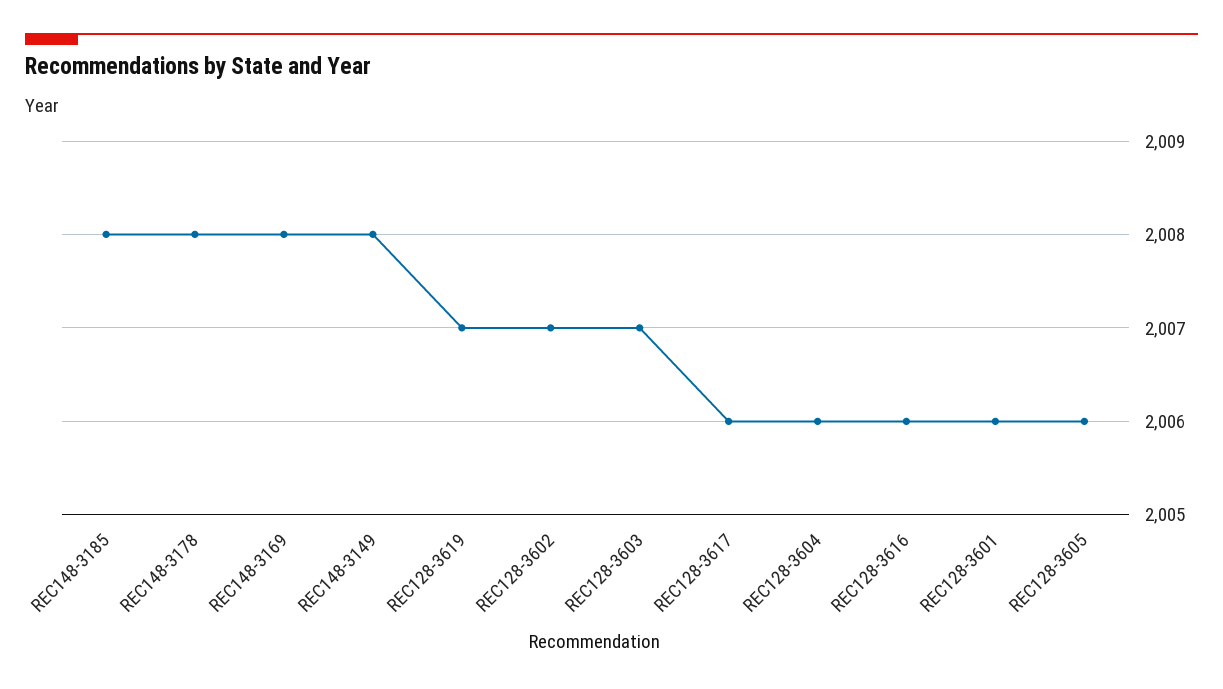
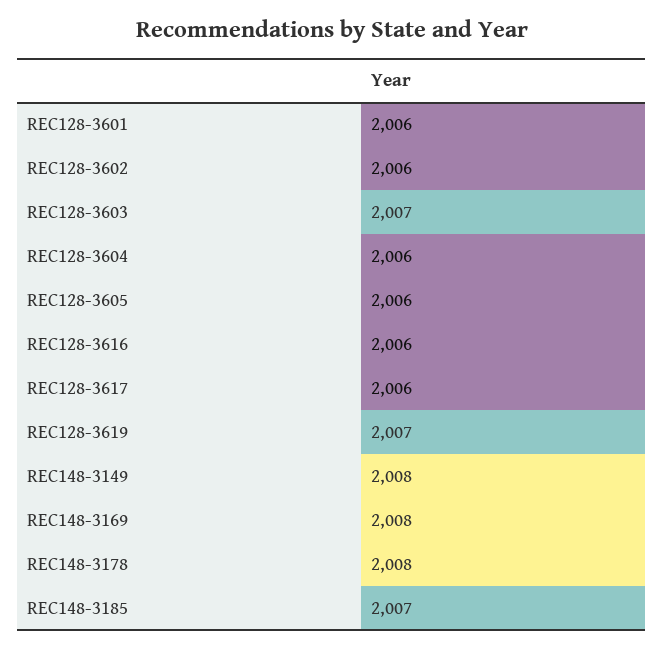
  {
-   "REC148-3185": 2008,
+   "REC148-3185": 2007,
    "REC148-3178": 2008,
    "REC148-3169": 2008,
    "REC148-3149": 2008,
    "REC128-3619": 2007,
-   "REC128-3602": 2007,
+   "REC128-3602": 2006,
    "REC128-3603": 2007,
    "REC128-3617": 2006,
    "REC128-3604": 2006,
    "REC128-3616": 2006,
    "REC128-3601": 2006,
    "REC128-3605": 2006
  }

